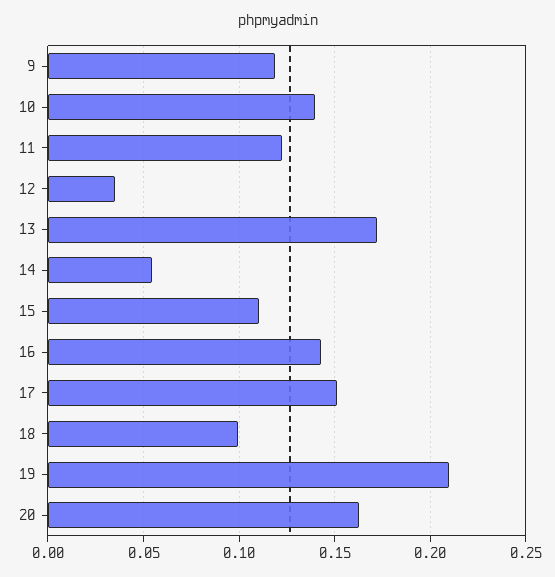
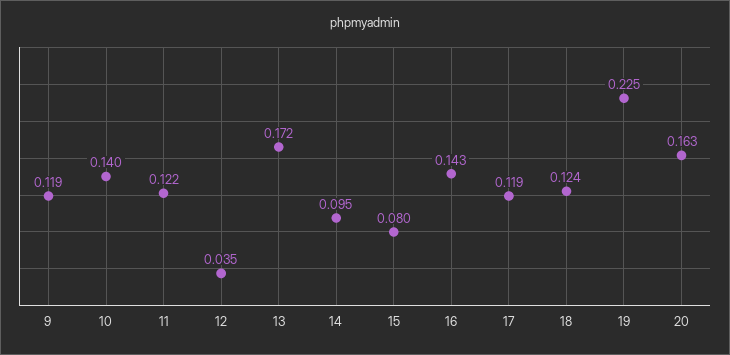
  {
    "9": 0.119,
    "10": 0.14,
    "11": 0.122,
    "12": 0.035,
    "13": 0.172,
-   "14": 0.055,
+   "14": 0.095,
-   "15": 0.11,
+   "15": 0.08,
    "16": 0.143,
-   "17": 0.15,
+   "17": 0.119,
-   "18": 0.1,
+   "18": 0.124,
-   "19": 0.21,
+   "19": 0.225,
    "20": 0.163
  }

